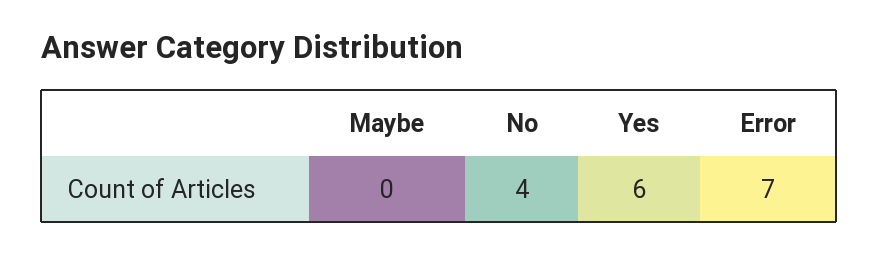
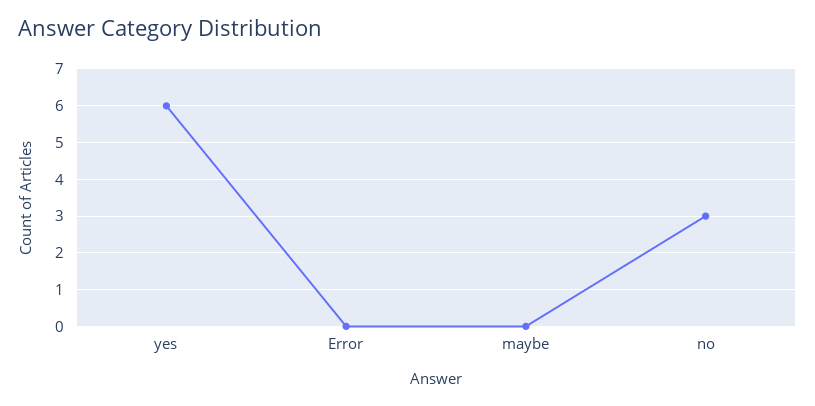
  {
    "Maybe": 0,
-   "No": 4,
+   "No": 3,
    "Yes": 6,
-   "Error": 7
+   "Error": 0
  }

